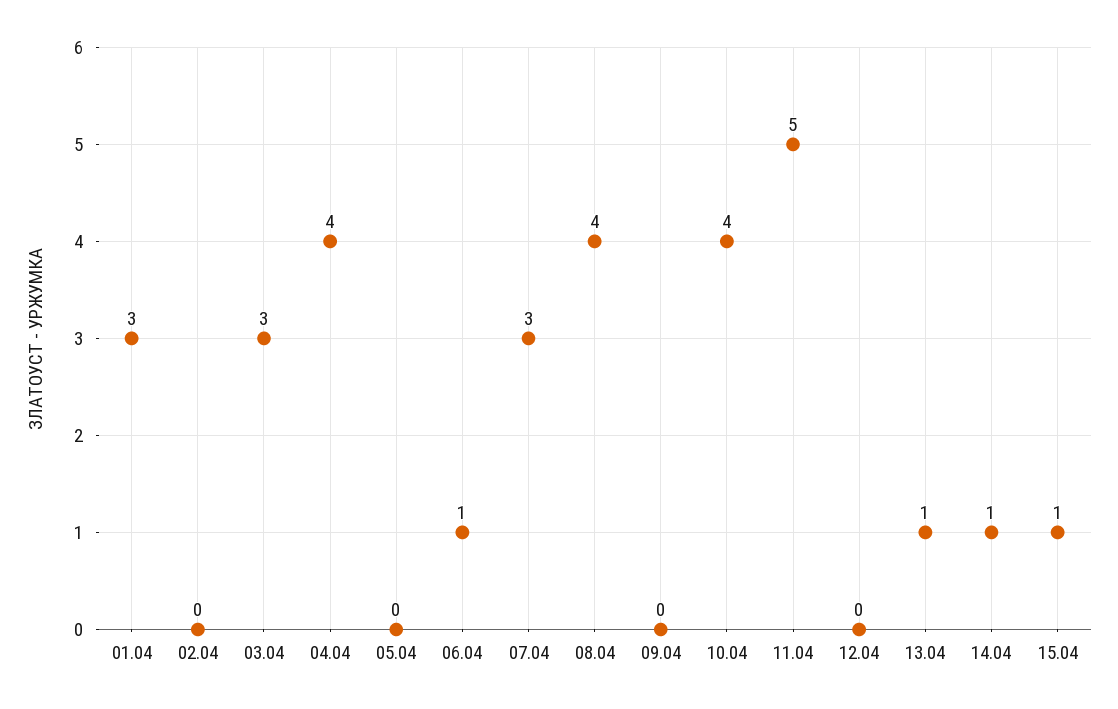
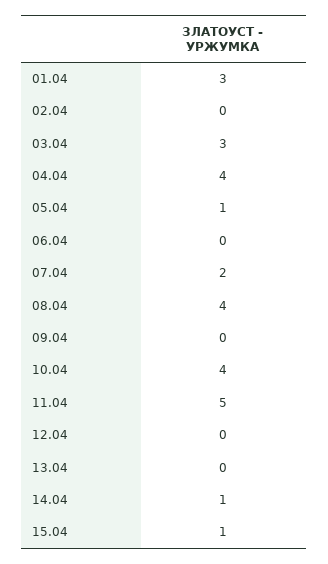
  {
    "01.04": 3,
    "02.04": 0,
    "03.04": 3,
    "04.04": 4,
-   "05.04": 0,
+   "05.04": 1,
-   "06.04": 1,
+   "06.04": 0,
-   "07.04": 3,
+   "07.04": 2,
    "08.04": 4,
    "09.04": 0,
    "10.04": 4,
    "11.04": 5,
    "12.04": 0,
-   "13.04": 1,
+   "13.04": 0,
    "14.04": 1,
    "15.04": 1
  }

